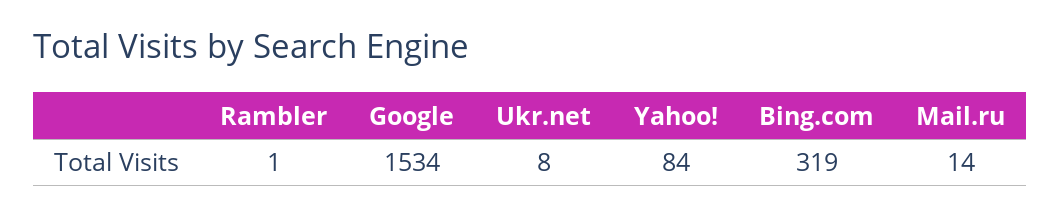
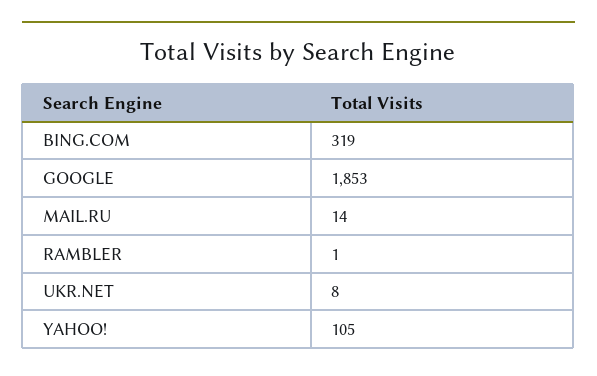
  {
    "Rambler": 1,
-   "Google": 1534,
+   "Google": 1853,
    "Ukr.net": 8,
-   "Yahoo!": 84,
+   "Yahoo!": 105,
    "Bing.com": 319,
    "Mail.ru": 14
  }

